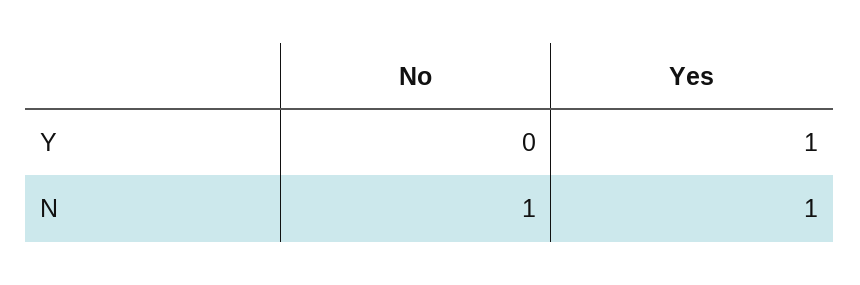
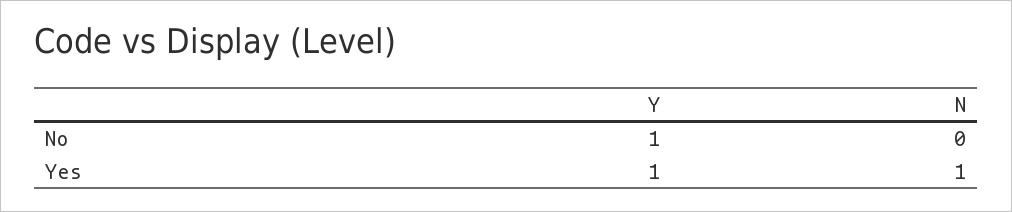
  {
    "No": {
-     "Y": 0,
+     "Y": 1,
-     "N": 1
+     "N": 0
    },
    "Yes": {
      "Y": 1,
      "N": 1
    }
  }

